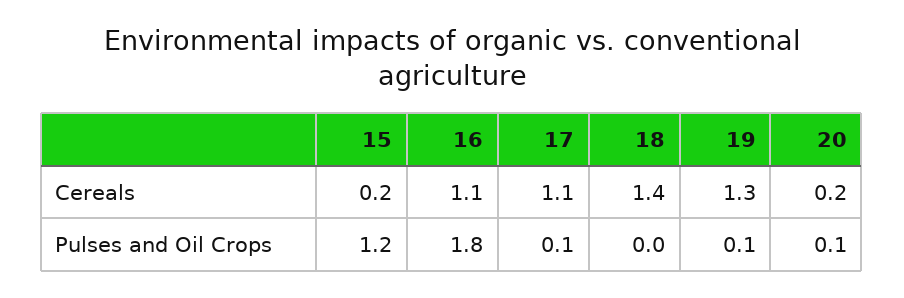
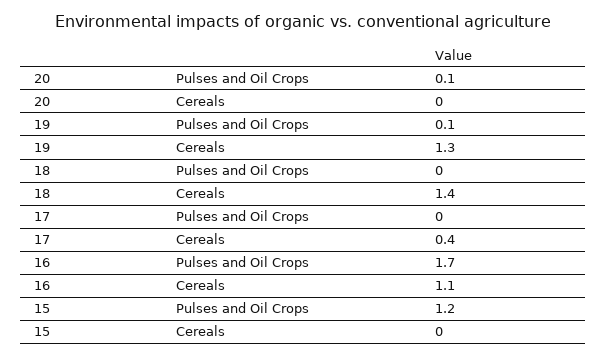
  {
    "15": {
-     "Cereals": 0.2,
+     "Cereals": 0,
      "Pulses and Oil Crops": 1.2
    },
    "16": {
      "Cereals": 1.1,
-     "Pulses and Oil Crops": 1.8
+     "Pulses and Oil Crops": 1.7
    },
    "17": {
-     "Cereals": 1.1,
+     "Cereals": 0.4,
-     "Pulses and Oil Crops": 0.1
+     "Pulses and Oil Crops": 0
    },
    "18": {
      "Cereals": 1.4,
      "Pulses and Oil Crops": 0
    },
    "19": {
      "Cereals": 1.3,
      "Pulses and Oil Crops": 0.1
    },
    "20": {
-     "Cereals": 0.2,
+     "Cereals": 0,
      "Pulses and Oil Crops": 0.1
    }
  }

